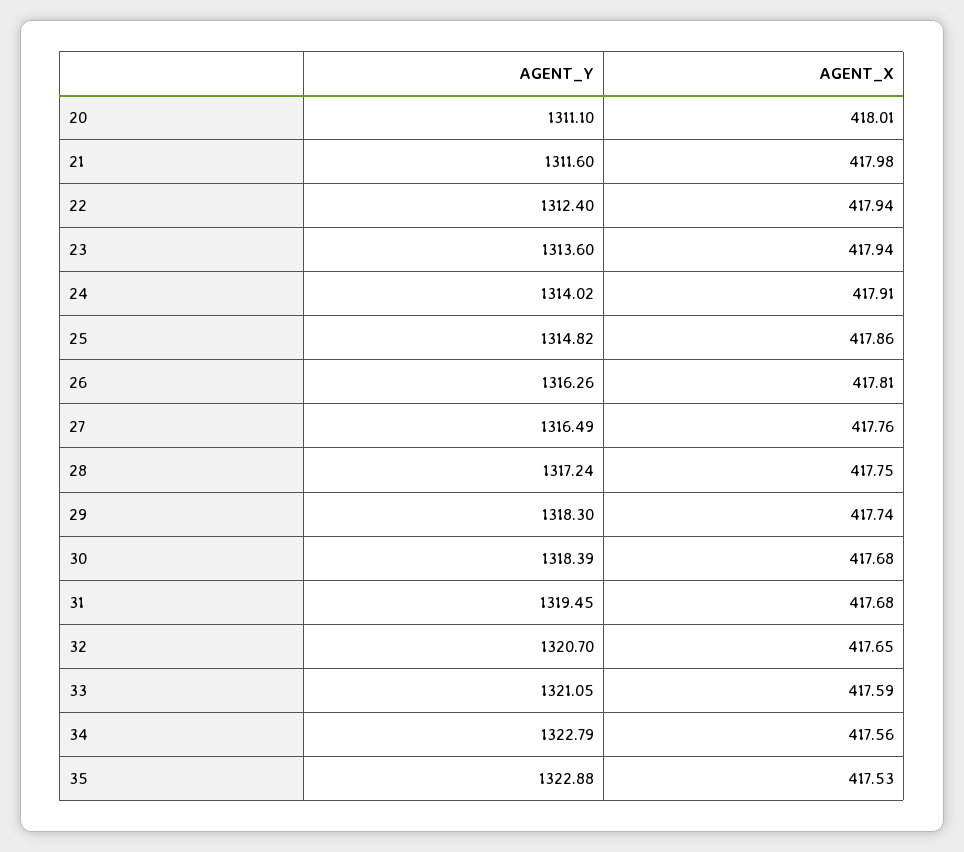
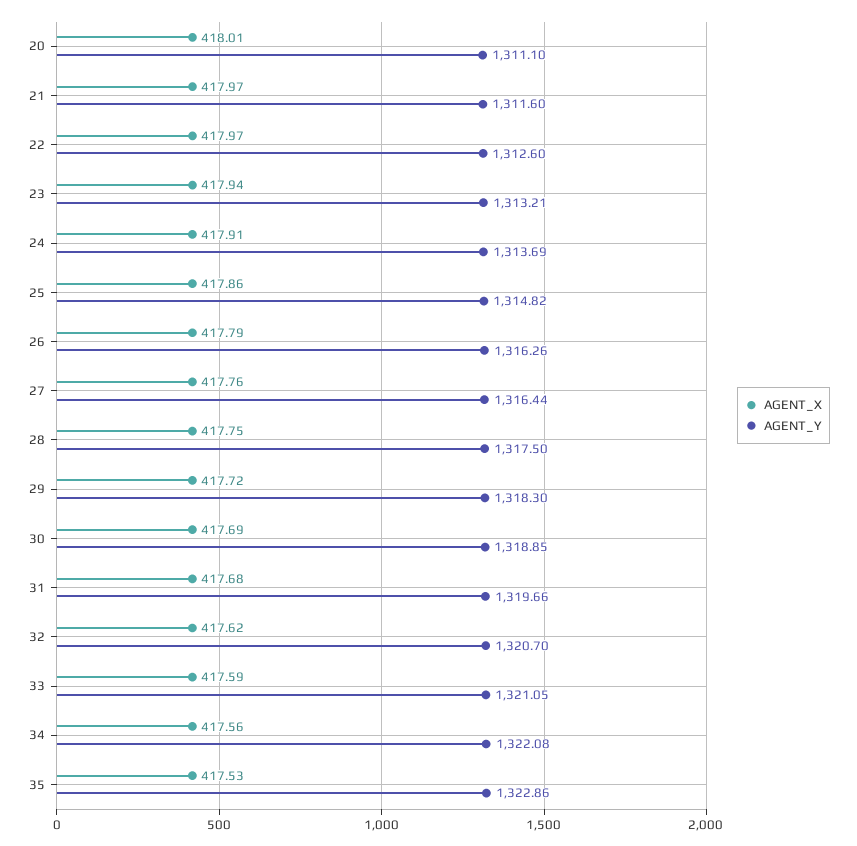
  {
    "AGENT_Y": {
      "20": 1311.1,
      "21": 1311.6,
-     "22": 1312.4,
+     "22": 1312.6,
-     "23": 1313.6,
+     "23": 1313.21,
-     "24": 1314.02,
+     "24": 1313.69,
      "25": 1314.82,
      "26": 1316.26,
-     "27": 1316.49,
+     "27": 1316.44,
-     "28": 1317.24,
+     "28": 1317.5,
      "29": 1318.3,
-     "30": 1318.39,
+     "30": 1318.85,
-     "31": 1319.45,
+     "31": 1319.66,
      "32": 1320.7,
      "33": 1321.05,
-     "34": 1322.79,
+     "34": 1322.08,
-     "35": 1322.88
+     "35": 1322.86
    },
    "AGENT_X": {
      "20": 418.01,
-     "21": 417.98,
+     "21": 417.97,
-     "22": 417.94,
+     "22": 417.97,
      "23": 417.94,
      "24": 417.91,
      "25": 417.86,
-     "26": 417.81,
+     "26": 417.79,
      "27": 417.76,
      "28": 417.75,
-     "29": 417.74,
+     "29": 417.72,
-     "30": 417.68,
+     "30": 417.69,
      "31": 417.68,
-     "32": 417.65,
+     "32": 417.62,
      "33": 417.59,
      "34": 417.56,
      "35": 417.53
    }
  }

